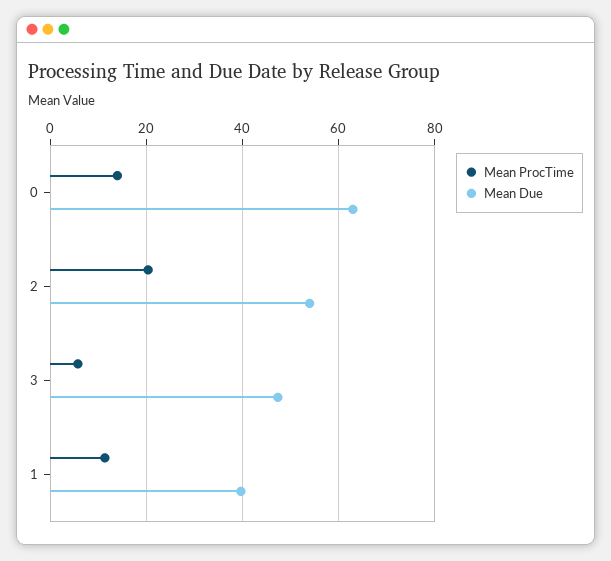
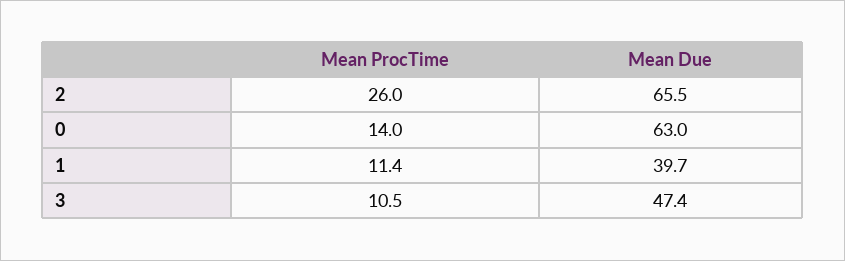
  {
    "Mean ProcTime": {
      "0": 14,
-     "2": 20,
+     "2": 26,
-     "3": 6,
+     "3": 10.5,
      "1": 11.4
    },
    "Mean Due": {
      "0": 63,
-     "2": 54,
+     "2": 65.5,
      "3": 47.4,
      "1": 39.7
    }
  }

